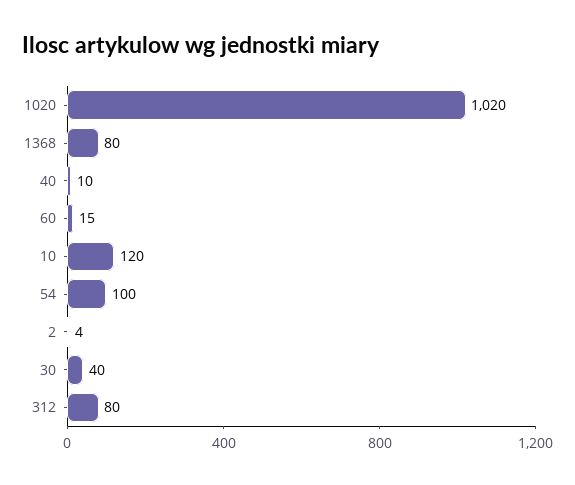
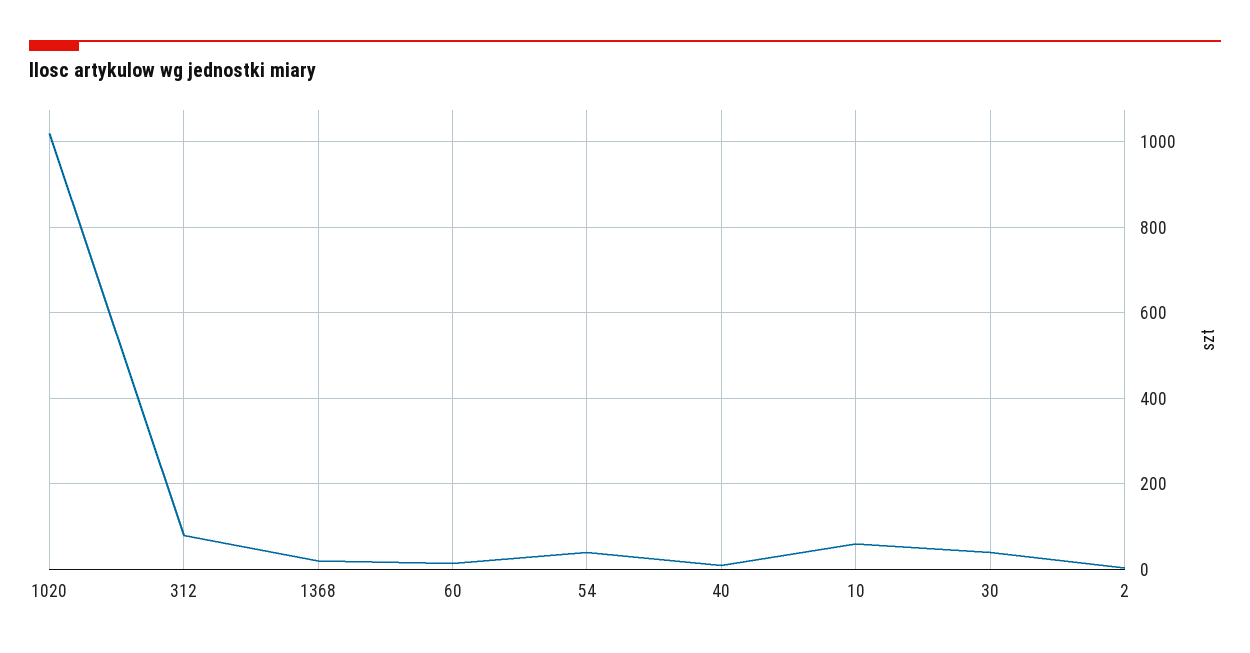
  {
    "1020": 1020,
-   "1368": 80,
+   "1368": 20,
    "40": 10,
    "60": 15,
-   "10": 120,
+   "10": 60,
-   "54": 100,
+   "54": 40,
    "2": 4,
    "30": 40,
    "312": 80
  }

